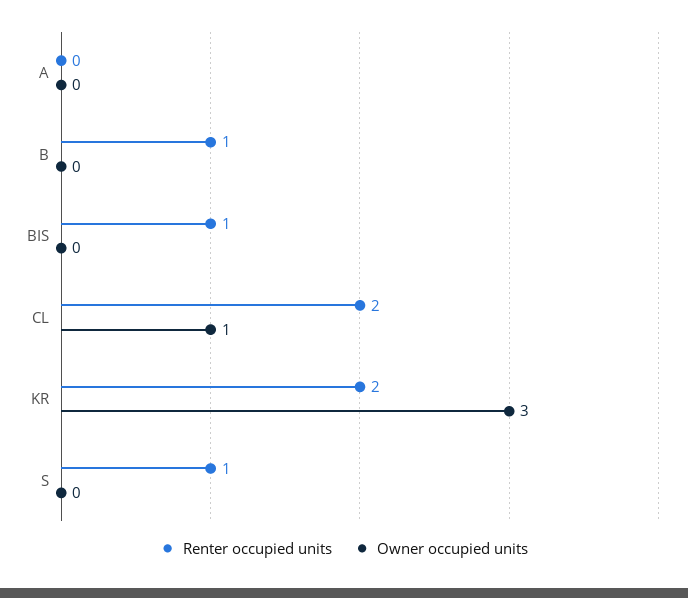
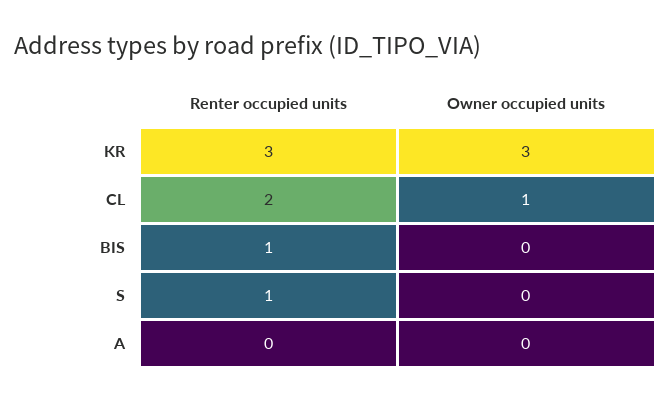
  {
    "Renter occupied units": {
      "A": 0,
-     "B": 1,
      "BIS": 1,
      "CL": 2,
-     "KR": 2,
+     "KR": 3,
      "S": 1
    },
    "Owner occupied units": {
      "A": 0,
-     "B": 0,
      "BIS": 0,
      "CL": 1,
      "KR": 3,
      "S": 0
    }
  }

